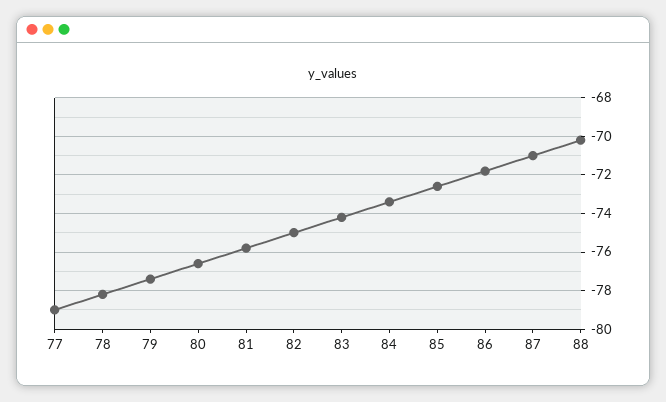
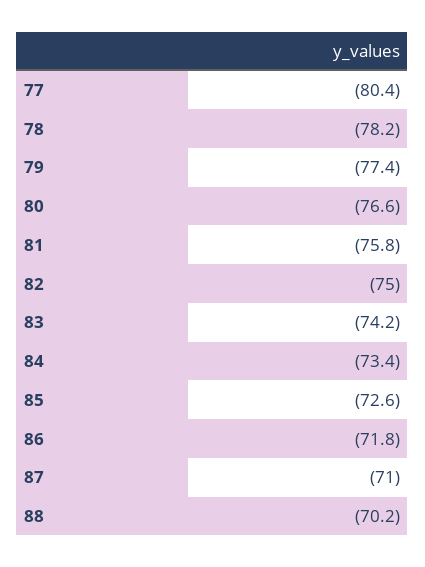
  {
-   "77": -79,
+   "77": -80.4,
    "78": -78.2,
    "79": -77.4,
    "80": -76.6,
    "81": -75.8,
    "82": -75,
    "83": -74.2,
    "84": -73.4,
    "85": -72.6,
    "86": -71.8,
    "87": -71,
    "88": -70.2
  }

